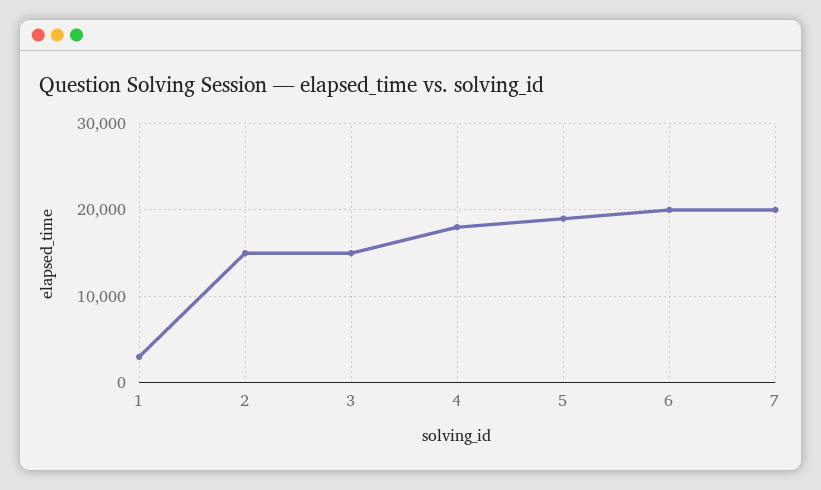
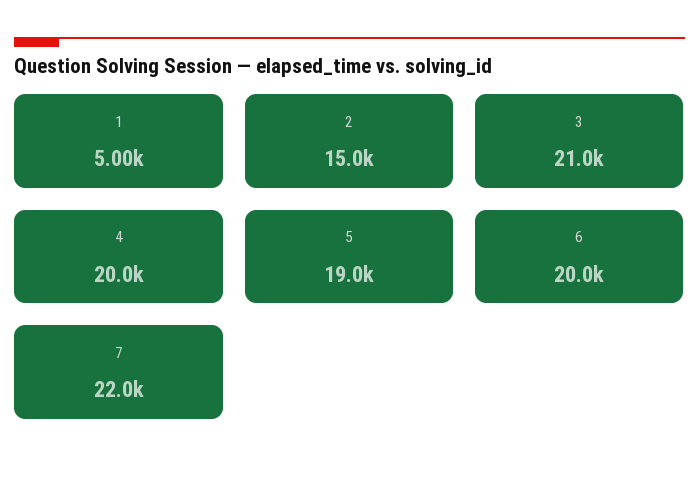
  {
-   "1": 3000,
+   "1": 5000,
    "2": 15000,
-   "3": 15000,
+   "3": 21000,
-   "4": 18000,
+   "4": 20000,
    "5": 19000,
    "6": 20000,
-   "7": 20000
+   "7": 22000
  }

